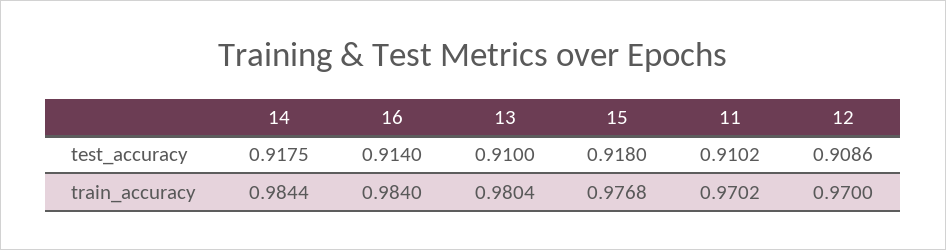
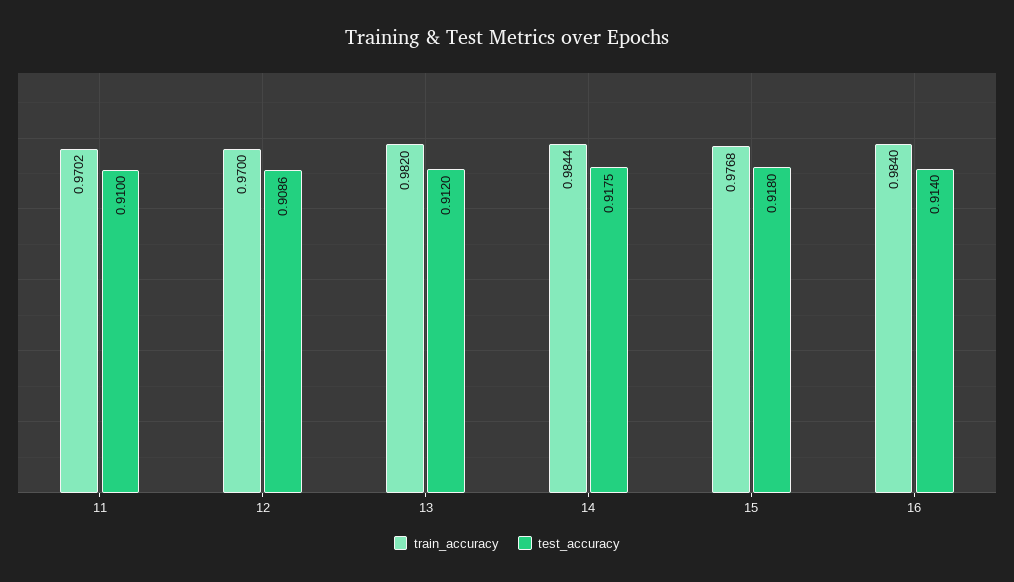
  {
    "test_accuracy": {
      "14": 0.9175,
      "16": 0.914,
-     "13": 0.91,
+     "13": 0.912,
      "15": 0.918,
-     "11": 0.9102,
+     "11": 0.91,
      "12": 0.9086
    },
    "train_accuracy": {
      "14": 0.9844,
      "16": 0.984,
-     "13": 0.9804,
+     "13": 0.982,
      "15": 0.9768,
      "11": 0.9702,
      "12": 0.97
    }
  }

